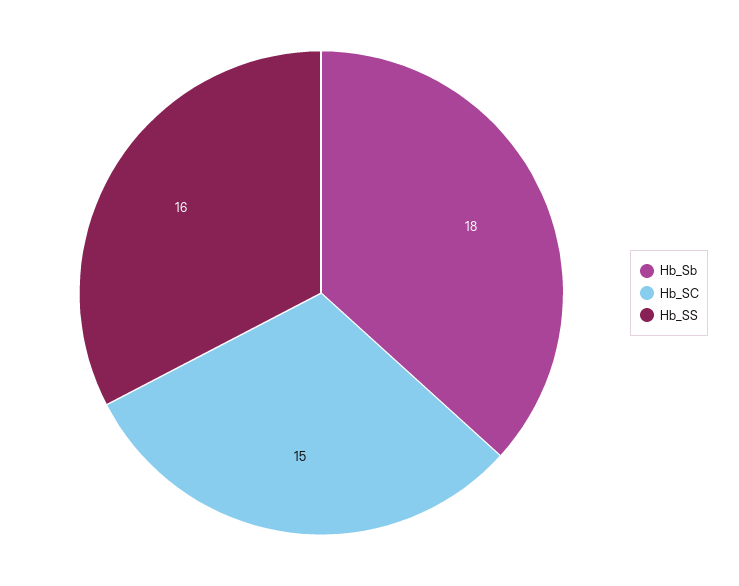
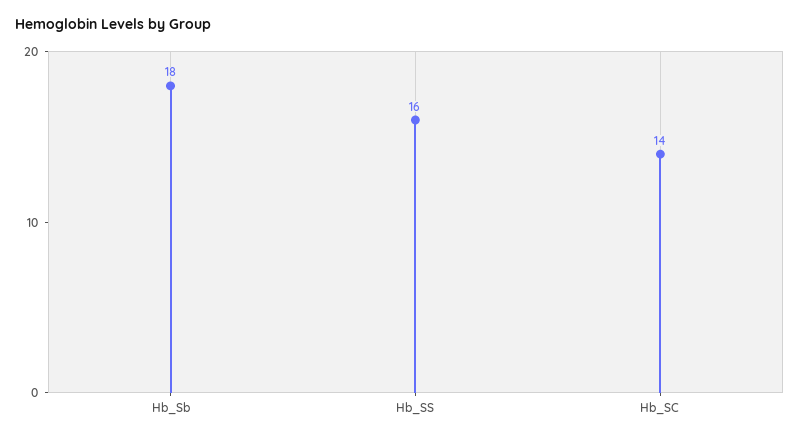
  {
    "Hb_Sb": 18,
-   "Hb_SC": 15,
+   "Hb_SC": 14,
    "Hb_SS": 16
  }

